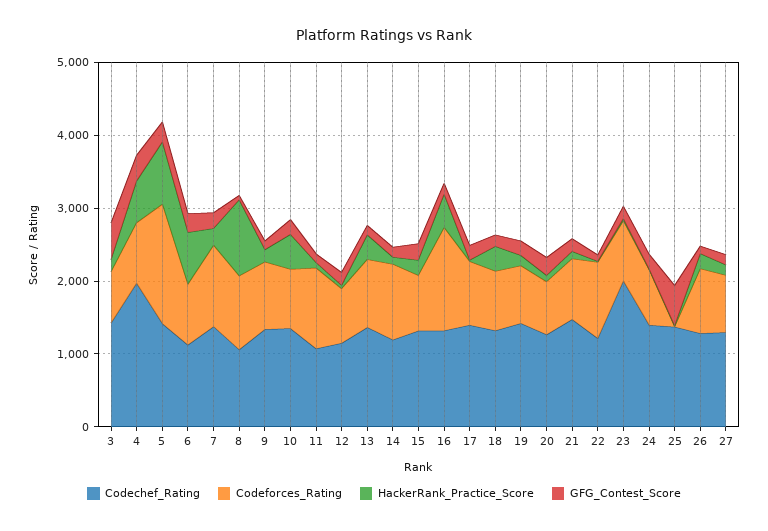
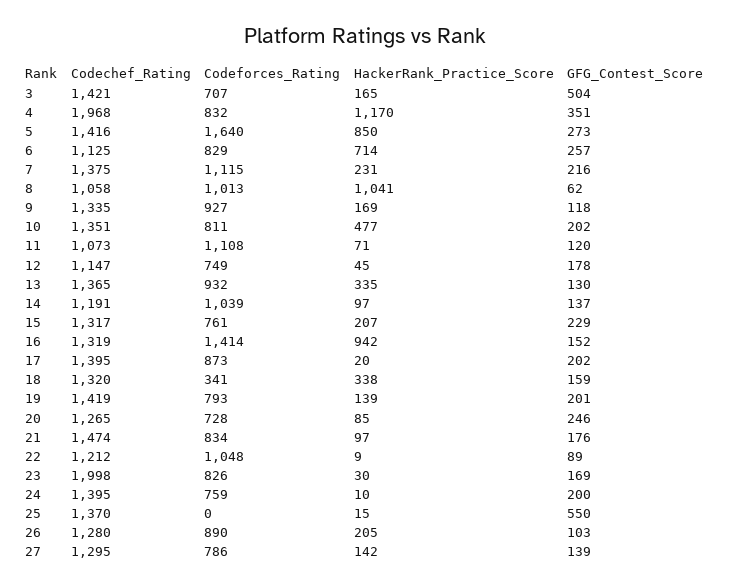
  {
    "Codechef_Rating": {
      "3": 1421,
      "4": 1968,
      "5": 1416,
      "6": 1125,
      "7": 1375,
      "8": 1058,
      "9": 1335,
      "10": 1351,
      "11": 1073,
      "12": 1147,
      "13": 1365,
      "14": 1191,
      "15": 1317,
      "16": 1319,
      "17": 1395,
      "18": 1320,
      "19": 1419,
      "20": 1265,
      "21": 1474,
      "22": 1212,
      "23": 1998,
      "24": 1395,
      "25": 1370,
      "26": 1280,
      "27": 1295
    },
    "Codeforces_Rating": {
      "3": 707,
      "4": 832,
      "5": 1640,
      "6": 829,
      "7": 1115,
      "8": 1013,
      "9": 927,
      "10": 811,
      "11": 1108,
      "12": 749,
      "13": 932,
      "14": 1039,
      "15": 761,
      "16": 1414,
      "17": 873,
-     "18": 800,
+     "18": 341,
      "19": 793,
      "20": 728,
      "21": 834,
      "22": 1048,
      "23": 826,
      "24": 759,
      "25": 0,
      "26": 890,
      "27": 786
    },
    "HackerRank_Practice_Score": {
      "3": 165,
-     "4": 600,
+     "4": 1170,
      "5": 850,
      "6": 714,
      "7": 231,
      "8": 1041,
      "9": 169,
      "10": 477,
      "11": 71,
      "12": 45,
      "13": 335,
      "14": 97,
      "15": 207,
-     "16": 400,
+     "16": 942,
      "17": 20,
      "18": 338,
      "19": 139,
      "20": 85,
      "21": 97,
      "22": 9,
      "23": 30,
      "24": 10,
      "25": 15,
      "26": 205,
      "27": 142
    },
    "GFG_Contest_Score": {
      "3": 504,
      "4": 351,
      "5": 273,
      "6": 257,
      "7": 216,
      "8": 62,
      "9": 118,
      "10": 202,
      "11": 120,
      "12": 178,
      "13": 130,
      "14": 137,
      "15": 229,
      "16": 152,
      "17": 202,
      "18": 159,
      "19": 201,
      "20": 246,
      "21": 176,
      "22": 89,
      "23": 169,
      "24": 200,
      "25": 550,
      "26": 103,
      "27": 139
    }
  }

